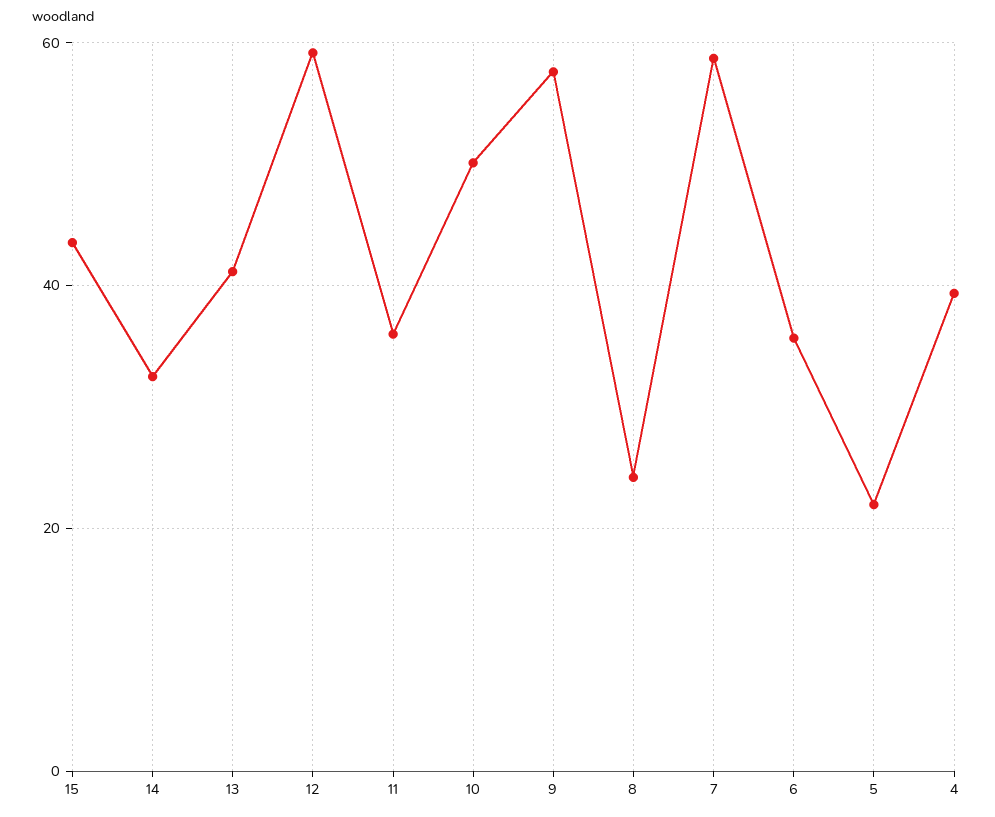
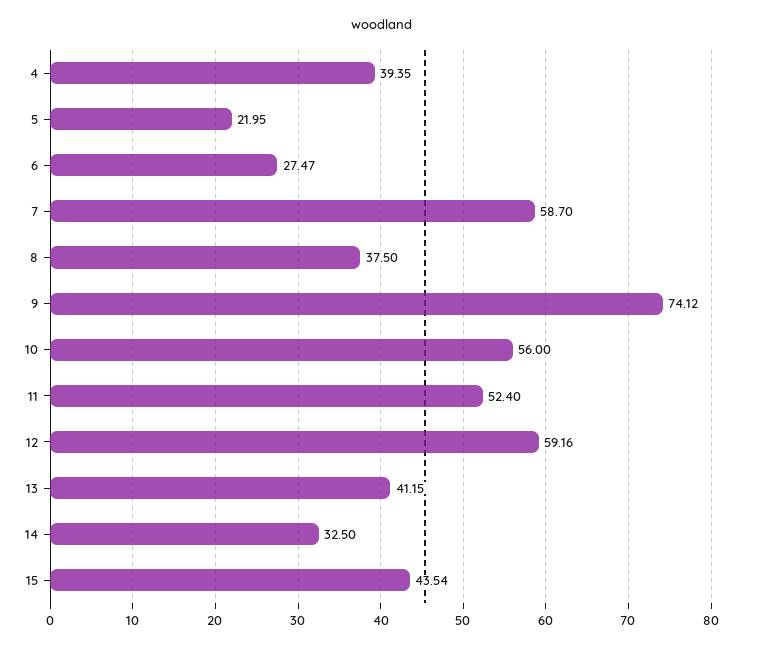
  {
    "15": 43.54,
    "14": 32.5,
    "13": 41.15,
    "12": 59.16,
-   "11": 36,
+   "11": 52.4,
-   "10": 50,
+   "10": 56,
-   "9": 58,
+   "9": 74.12,
-   "8": 24,
+   "8": 37.5,
    "7": 58.7,
-   "6": 36,
+   "6": 27.47,
    "5": 21.95,
    "4": 39.35
  }

